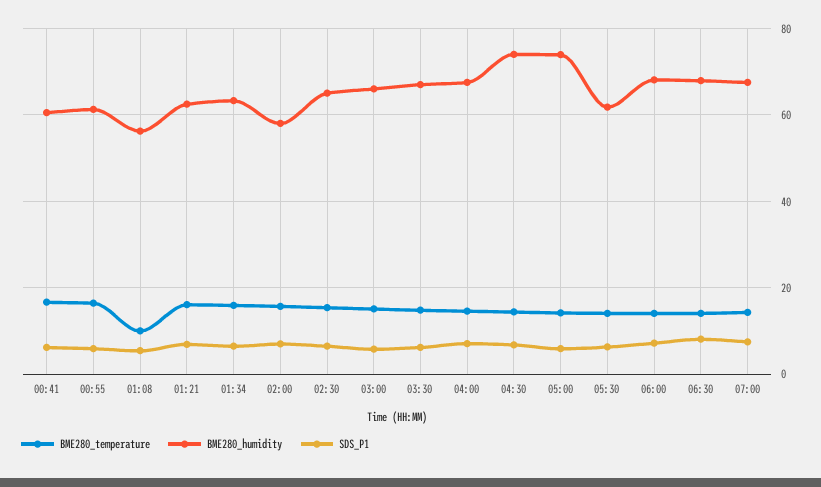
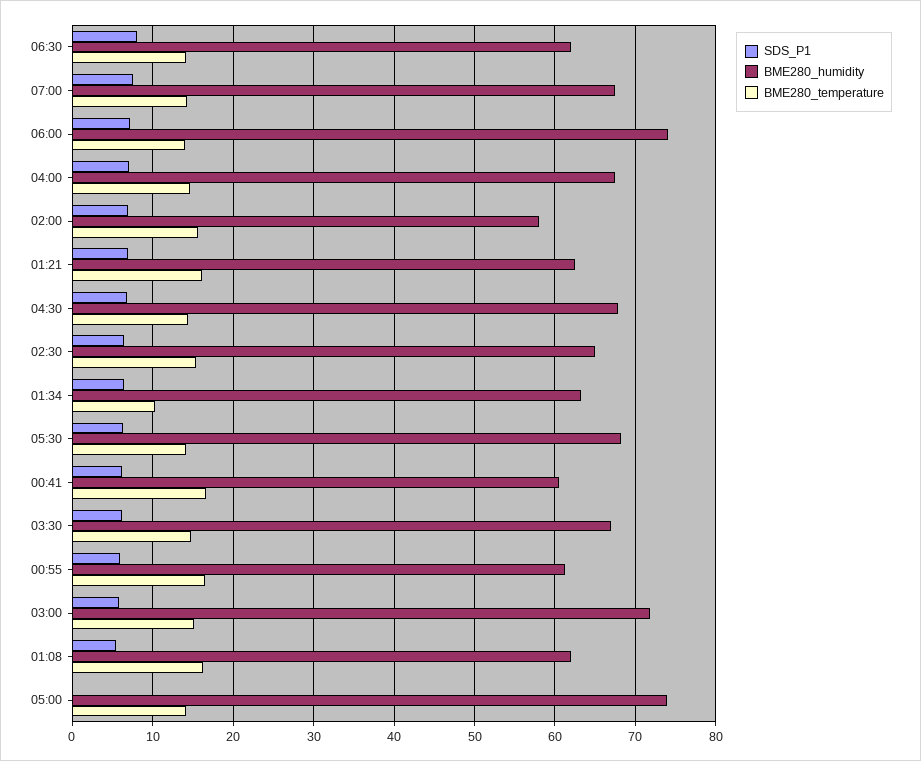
  {
    "BME280_temperature": {
      "00:41": 17,
      "00:55": 16,
-     "01:08": 10,
+     "01:08": 16,
      "01:21": 16,
-     "01:34": 16,
+     "01:34": 10,
      "02:00": 16,
      "02:30": 15,
      "03:00": 15,
      "03:30": 15,
      "04:00": 15,
      "04:30": 14,
      "05:00": 14,
      "05:30": 14,
      "06:00": 14,
      "06:30": 14,
      "07:00": 14
    },
    "BME280_humidity": {
      "00:41": 61,
      "00:55": 61,
-     "01:08": 56,
+     "01:08": 62,
      "01:21": 62,
      "01:34": 63,
      "02:00": 58,
      "02:30": 65,
-     "03:00": 66,
+     "03:00": 72,
      "03:30": 67,
      "04:00": 68,
-     "04:30": 74,
+     "04:30": 68,
      "05:00": 74,
-     "05:30": 62,
+     "05:30": 68,
-     "06:00": 68,
+     "06:00": 74,
-     "06:30": 68,
+     "06:30": 62,
      "07:00": 68
    },
    "SDS_P1": {
      "00:41": 6,
      "00:55": 6,
      "01:08": 5,
      "01:21": 7,
      "01:34": 6,
      "02:00": 7,
      "02:30": 7,
      "03:00": 6,
      "03:30": 6,
      "04:00": 7,
      "04:30": 7,
-     "05:00": 6,
+     "05:00": 0,
      "05:30": 6,
      "06:00": 7,
      "06:30": 8,
      "07:00": 8
    }
  }

